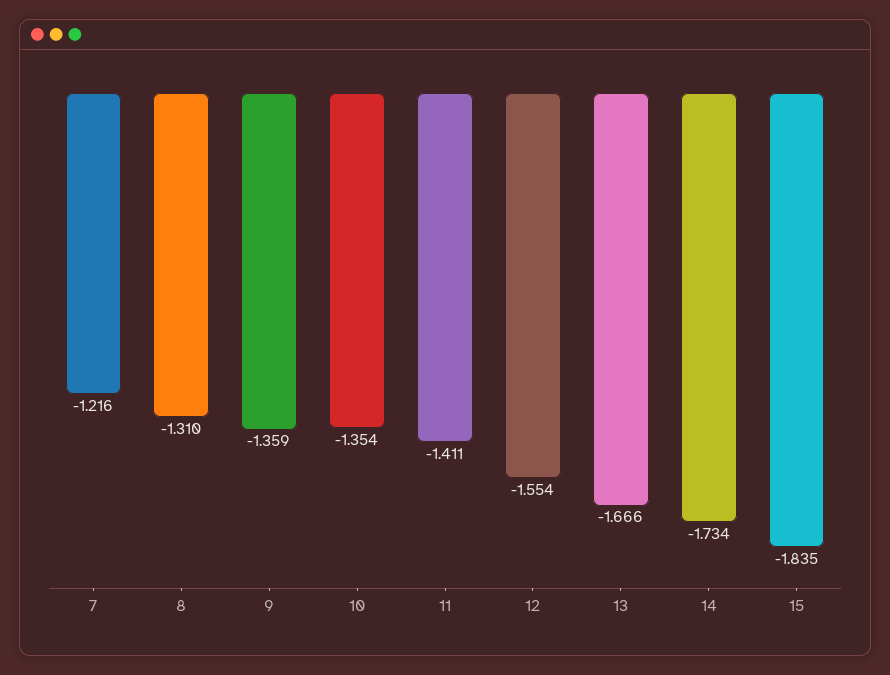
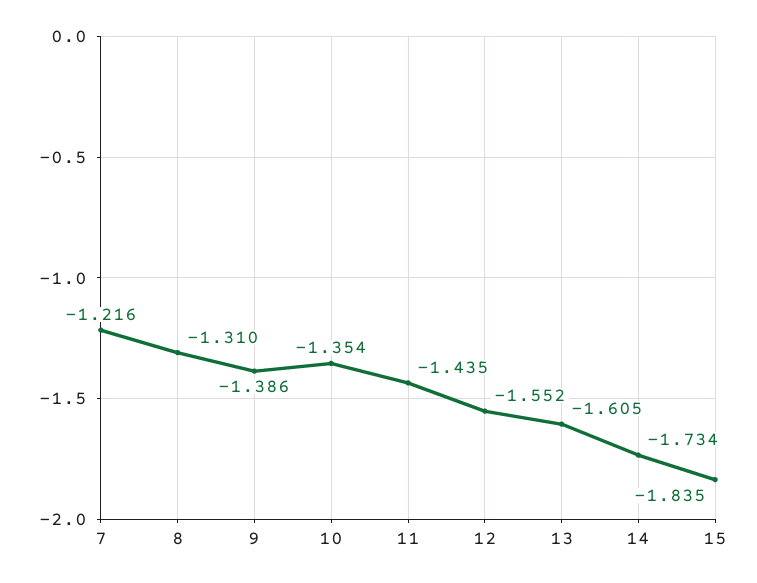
  {
    "7": -1.216,
    "8": -1.31,
-   "9": -1.359,
+   "9": -1.386,
    "10": -1.354,
-   "11": -1.411,
+   "11": -1.435,
-   "12": -1.554,
+   "12": -1.552,
-   "13": -1.666,
+   "13": -1.605,
    "14": -1.734,
    "15": -1.835
  }

